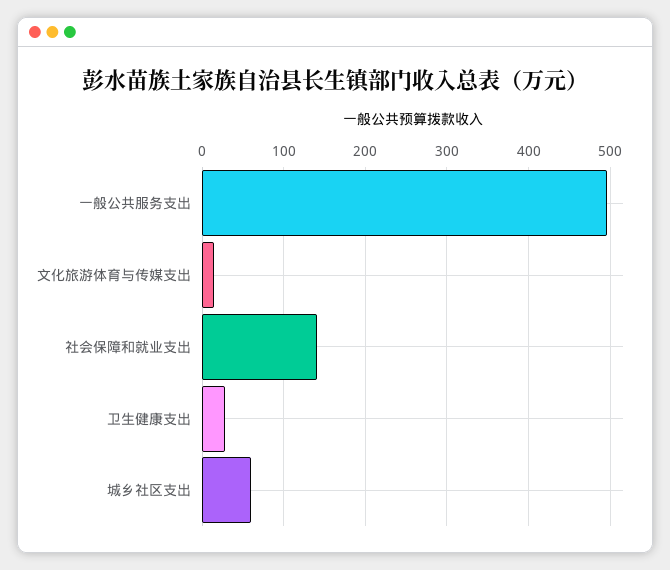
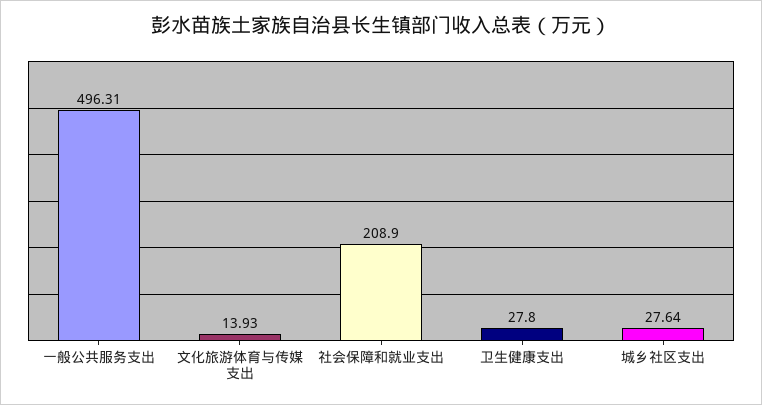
  {
    "一般公共服务支出": 496.31,
    "文化旅游体育与传媒支出": 13.93,
-   "社会保障和就业支出": 140,
+   "社会保障和就业支出": 208.9,
    "卫生健康支出": 27.8,
-   "城乡社区支出": 60
+   "城乡社区支出": 27.64
  }

